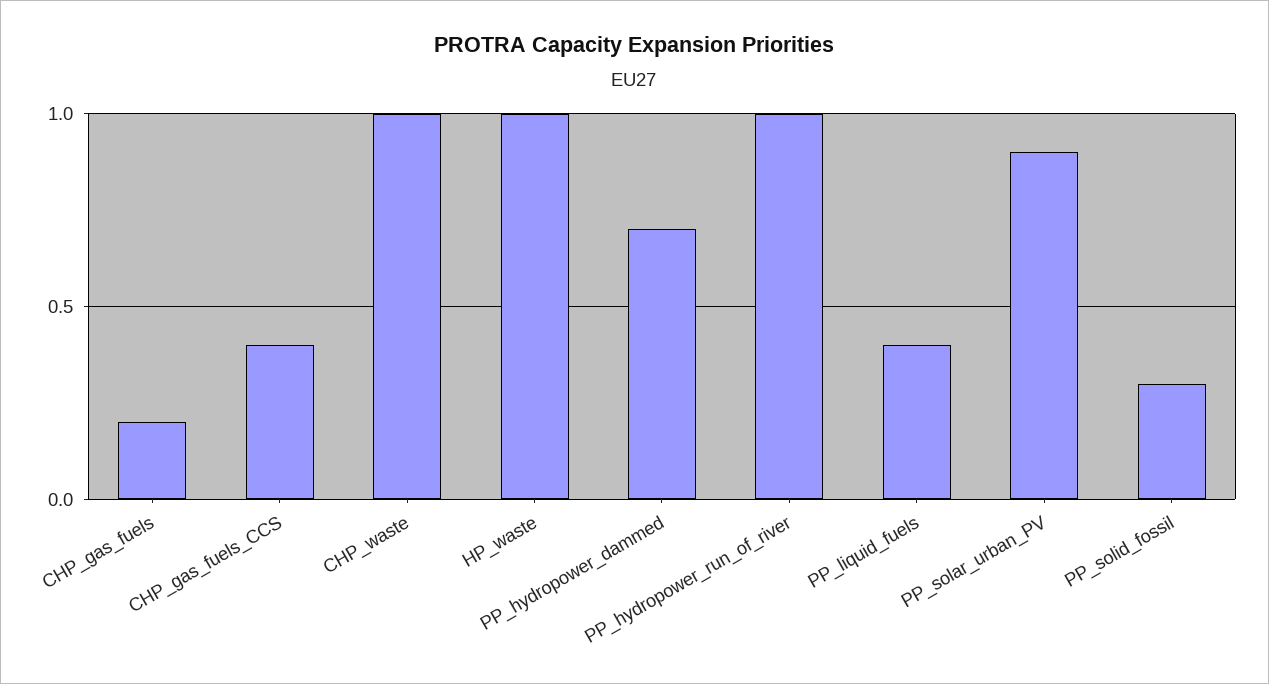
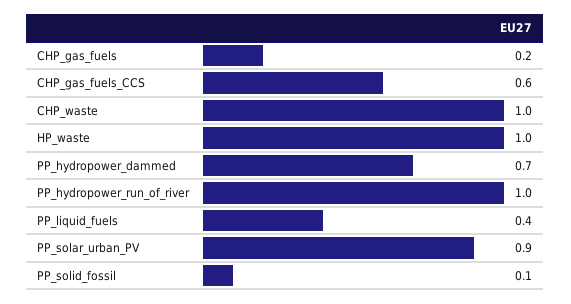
  {
    "CHP_gas_fuels": 0.2,
-   "CHP_gas_fuels_CCS": 0.4,
+   "CHP_gas_fuels_CCS": 0.6,
    "CHP_waste": 1,
    "HP_waste": 1,
    "PP_hydropower_dammed": 0.7,
    "PP_hydropower_run_of_river": 1,
    "PP_liquid_fuels": 0.4,
    "PP_solar_urban_PV": 0.9,
-   "PP_solid_fossil": 0.3
+   "PP_solid_fossil": 0.1
  }

